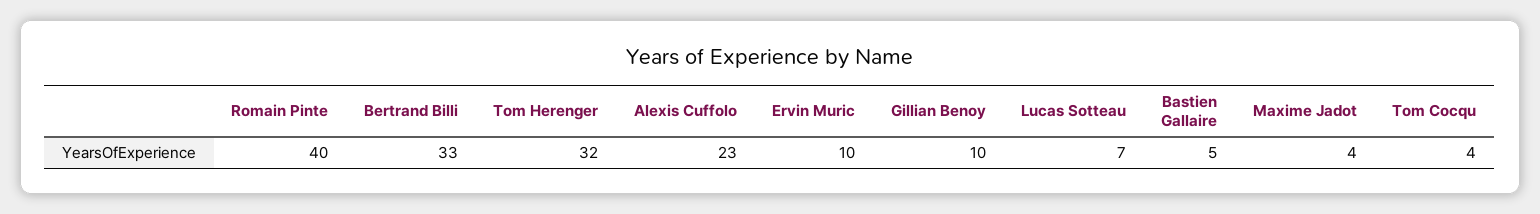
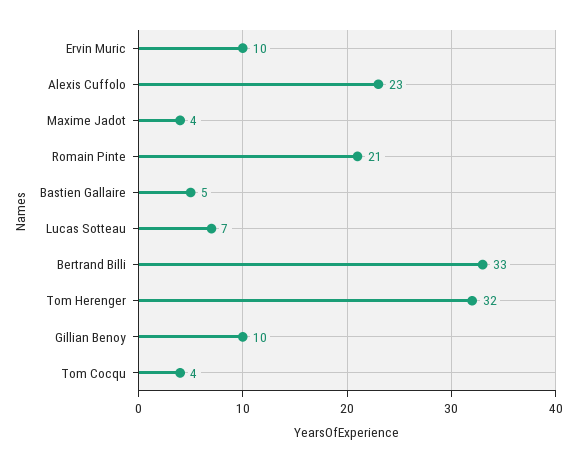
  {
-   "Romain Pinte": 40,
+   "Romain Pinte": 21,
    "Bertrand Billi": 33,
    "Tom Herenger": 32,
    "Alexis Cuffolo": 23,
    "Ervin Muric": 10,
    "Gillian Benoy": 10,
    "Lucas Sotteau": 7,
    "Bastien Gallaire": 5,
    "Maxime Jadot": 4,
    "Tom Cocqu": 4
  }

